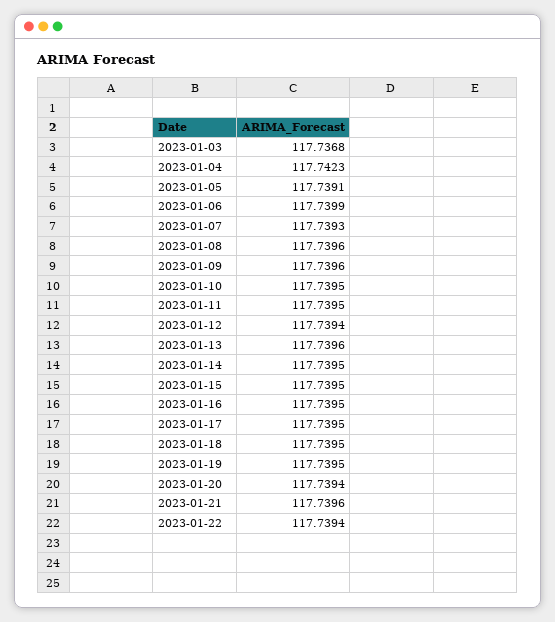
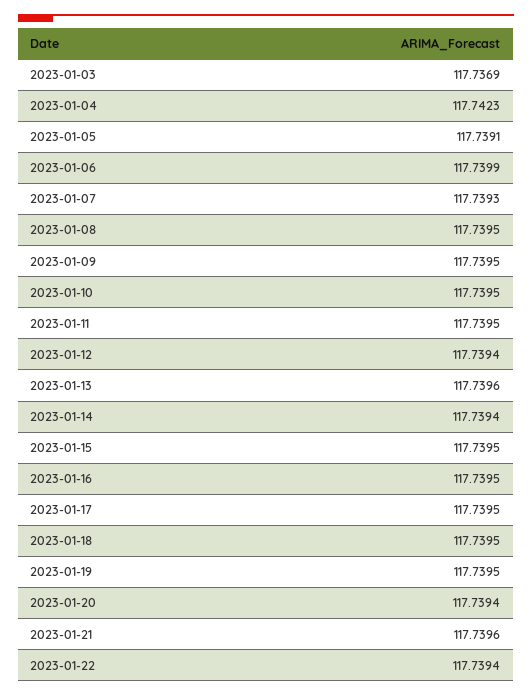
  {
-   "2023-01-03": 117.7368,
+   "2023-01-03": 117.7369,
    "2023-01-04": 117.7423,
    "2023-01-05": 117.7391,
    "2023-01-06": 117.7399,
    "2023-01-07": 117.7393,
-   "2023-01-08": 117.7396,
+   "2023-01-08": 117.7395,
-   "2023-01-09": 117.7396,
+   "2023-01-09": 117.7395,
    "2023-01-10": 117.7395,
    "2023-01-11": 117.7395,
    "2023-01-12": 117.7394,
    "2023-01-13": 117.7396,
-   "2023-01-14": 117.7395,
+   "2023-01-14": 117.7394,
    "2023-01-15": 117.7395,
    "2023-01-16": 117.7395,
    "2023-01-17": 117.7395,
    "2023-01-18": 117.7395,
    "2023-01-19": 117.7395,
    "2023-01-20": 117.7394,
    "2023-01-21": 117.7396,
    "2023-01-22": 117.7394
  }

